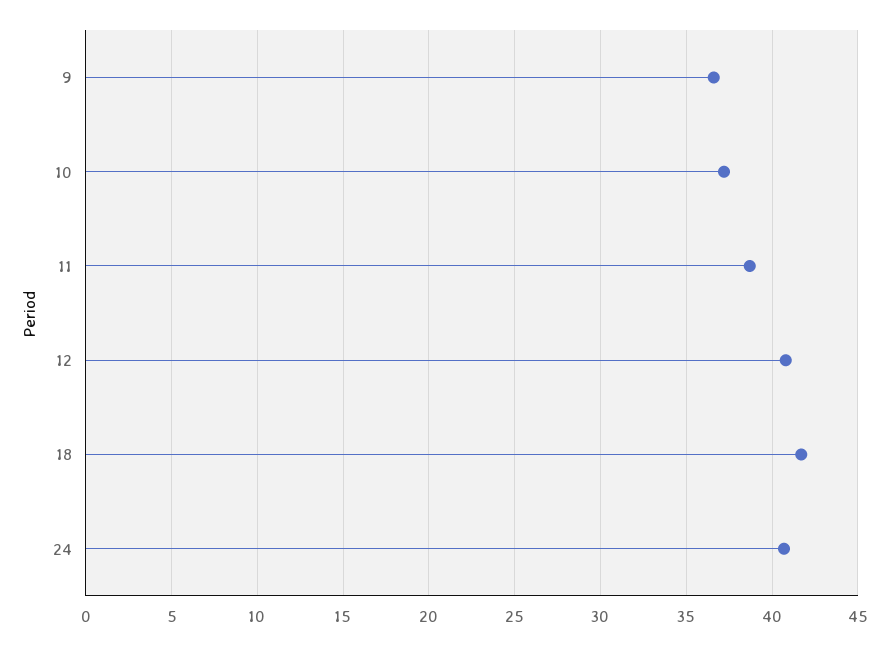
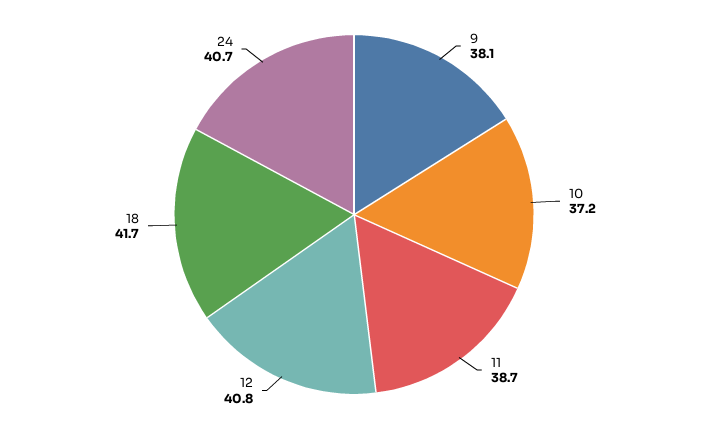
  {
-   "9": 36.5,
+   "9": 38.1,
    "10": 37.2,
    "11": 38.7,
    "12": 40.8,
    "18": 41.7,
    "24": 40.7
  }

